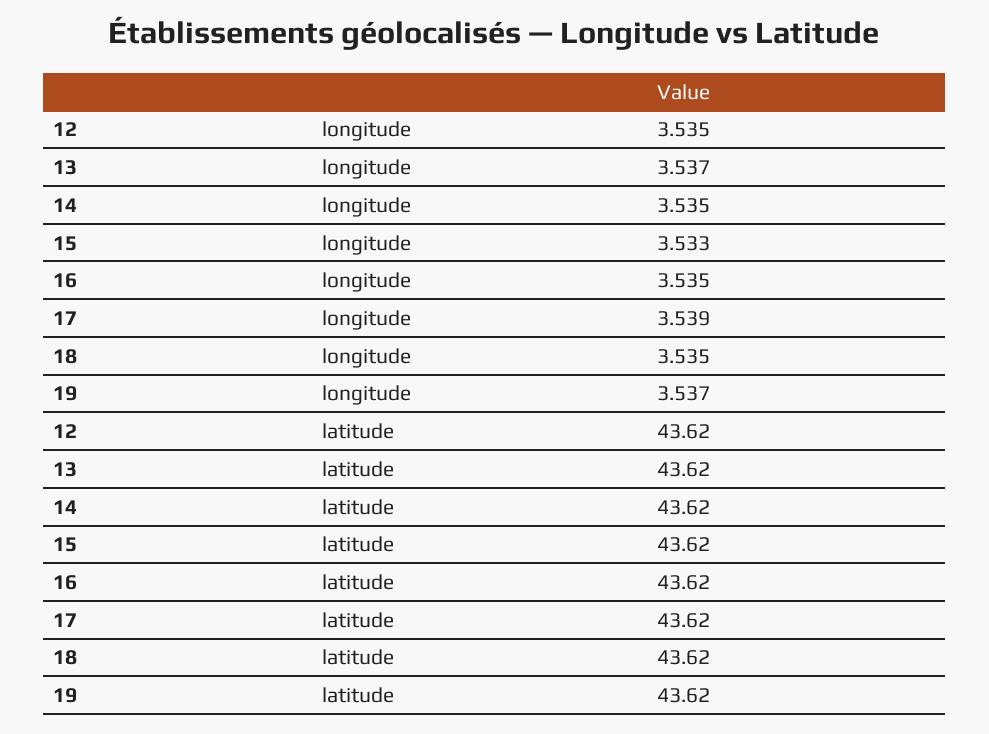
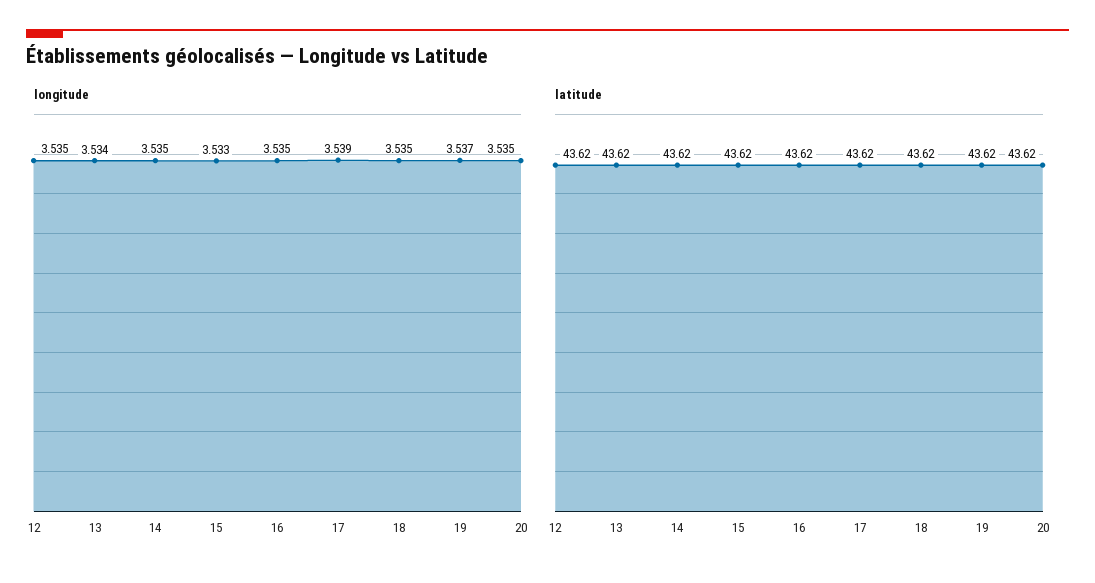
  {
    "longitude": {
      "12": 3.535,
-     "13": 3.537,
+     "13": 3.534,
      "14": 3.535,
      "15": 3.533,
      "16": 3.535,
      "17": 3.539,
      "18": 3.535,
-     "19": 3.537
+     "19": 3.537,
+     "20": 3.535
    },
    "latitude": {
      "12": 43.62,
      "13": 43.62,
      "14": 43.62,
      "15": 43.62,
      "16": 43.62,
      "17": 43.62,
      "18": 43.62,
-     "19": 43.62
+     "19": 43.62,
+     "20": 43.62
    }
  }

